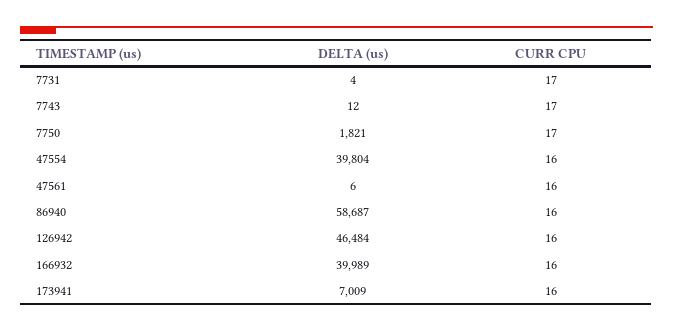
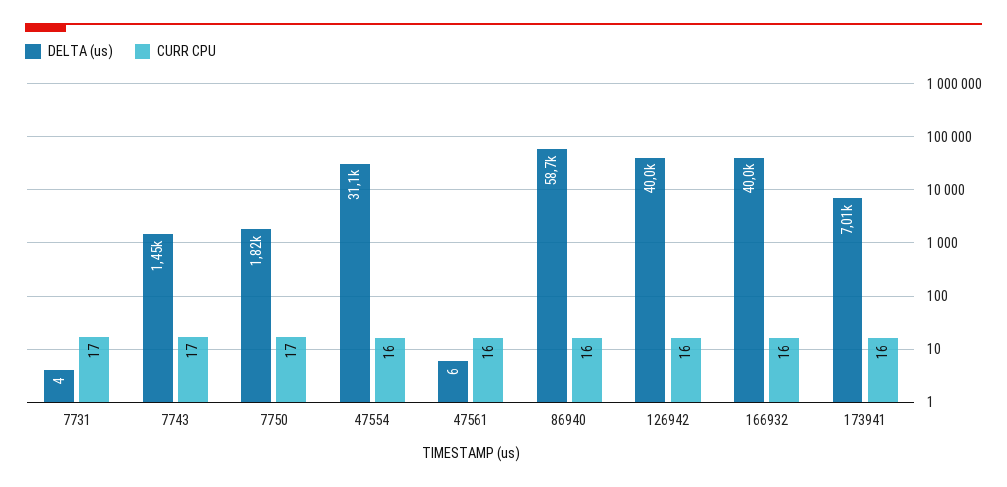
  {
    "DELTA (us)": {
      "7731": 4,
-     "7743": 12,
+     "7743": 1450,
      "7750": 1821,
-     "47554": 39804,
+     "47554": 31100,
      "47561": 6,
      "86940": 58687,
-     "126942": 46484,
+     "126942": 40000,
      "166932": 39989,
      "173941": 7009
    },
    "CURR CPU": {
      "7731": 17,
      "7743": 17,
      "7750": 17,
      "47554": 16,
      "47561": 16,
      "86940": 16,
      "126942": 16,
      "166932": 16,
      "173941": 16
    }
  }

